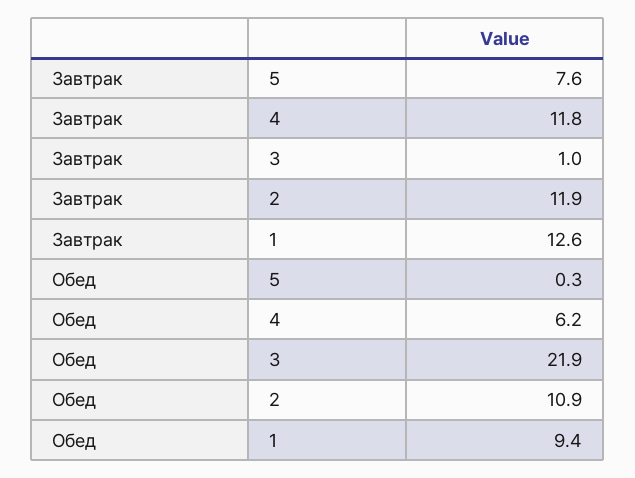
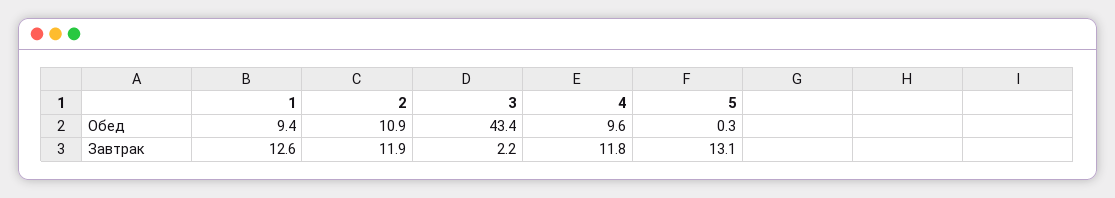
  {
    "Завтрак": {
-     "5": 7.6,
+     "5": 13.1,
      "4": 11.8,
-     "3": 1,
+     "3": 2.2,
      "2": 11.9,
      "1": 12.6
    },
    "Обед": {
      "5": 0.3,
-     "4": 6.2,
+     "4": 9.6,
-     "3": 21.9,
+     "3": 43.4,
      "2": 10.9,
      "1": 9.4
    }
  }

